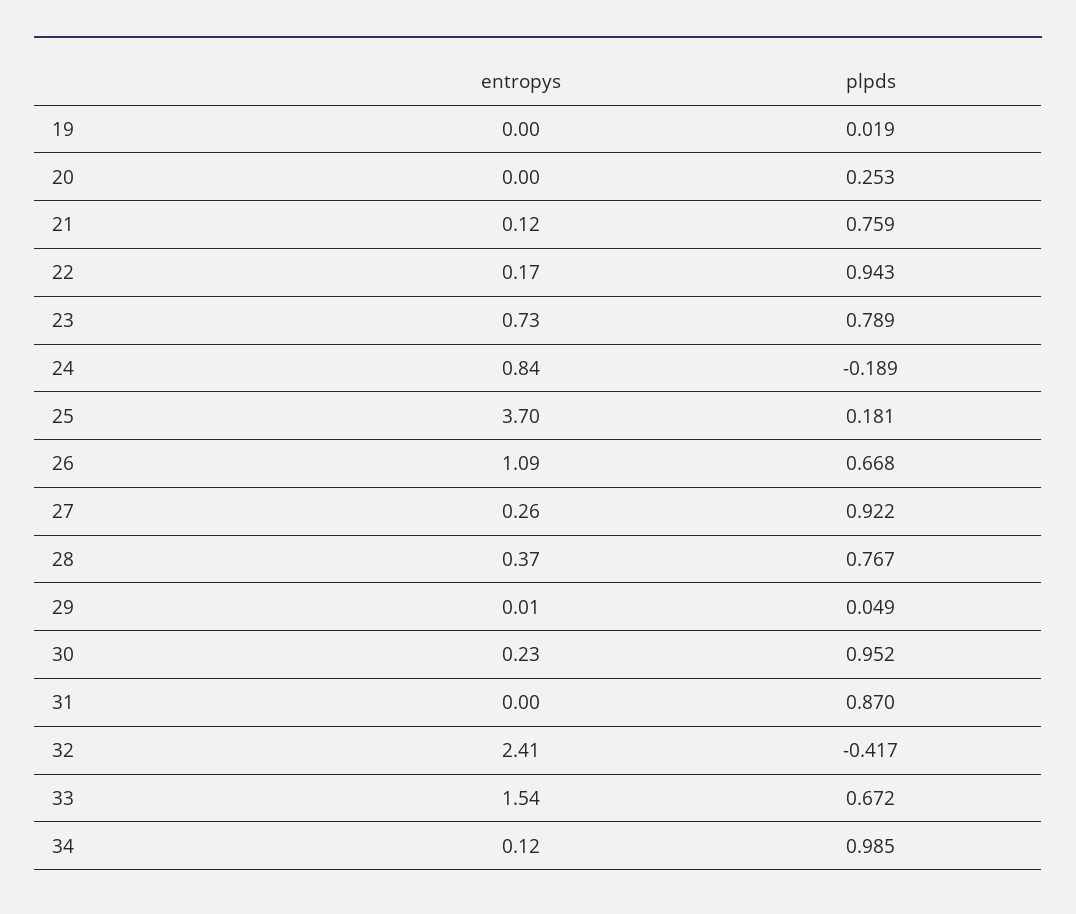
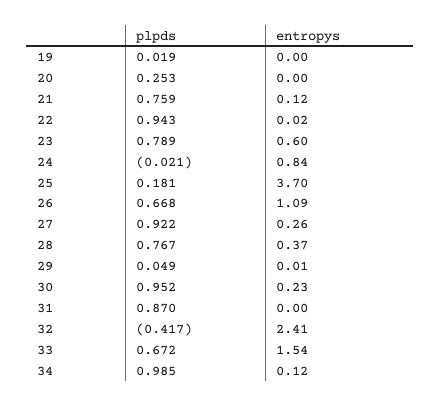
  {
    "entropys": {
      "19": 0,
      "20": 0,
      "21": 0.12,
-     "22": 0.17,
+     "22": 0.02,
-     "23": 0.73,
+     "23": 0.6,
      "24": 0.84,
      "25": 3.7,
      "26": 1.09,
      "27": 0.26,
      "28": 0.37,
      "29": 0.01,
      "30": 0.23,
      "31": 0,
      "32": 2.41,
      "33": 1.54,
      "34": 0.12
    },
    "plpds": {
      "19": 0.019,
      "20": 0.253,
      "21": 0.759,
      "22": 0.943,
      "23": 0.789,
-     "24": -0.189,
+     "24": -0.021,
      "25": 0.181,
      "26": 0.668,
      "27": 0.922,
      "28": 0.767,
      "29": 0.049,
      "30": 0.952,
      "31": 0.87,
      "32": -0.417,
      "33": 0.672,
      "34": 0.985
    }
  }

